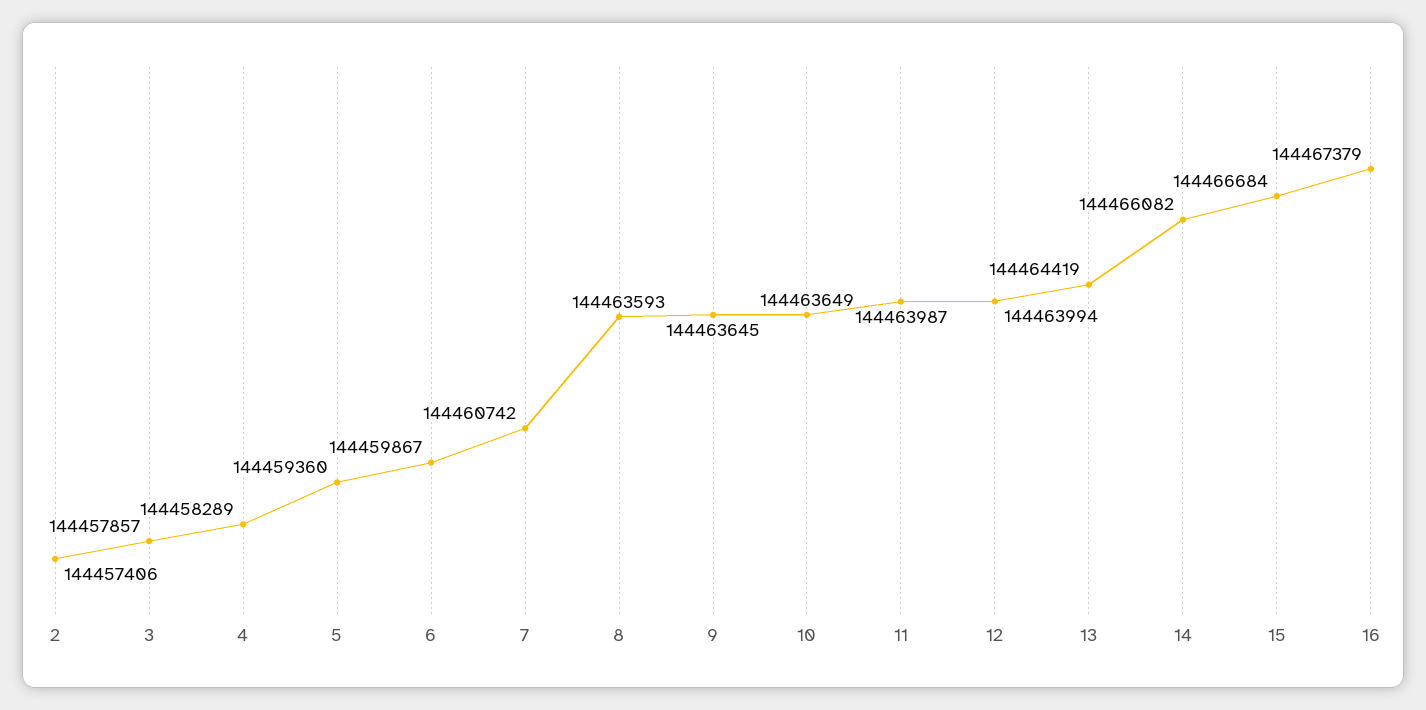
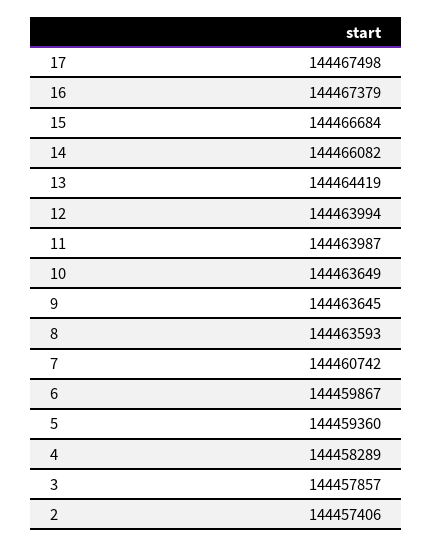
  {
    "2": 144457406,
    "3": 144457857,
    "4": 144458289,
    "5": 144459360,
    "6": 144459867,
    "7": 144460742,
    "8": 144463593,
    "9": 144463645,
    "10": 144463649,
    "11": 144463987,
    "12": 144463994,
    "13": 144464419,
    "14": 144466082,
    "15": 144466684,
-   "16": 144467379
+   "16": 144467379,
+   "17": 144467498
  }

